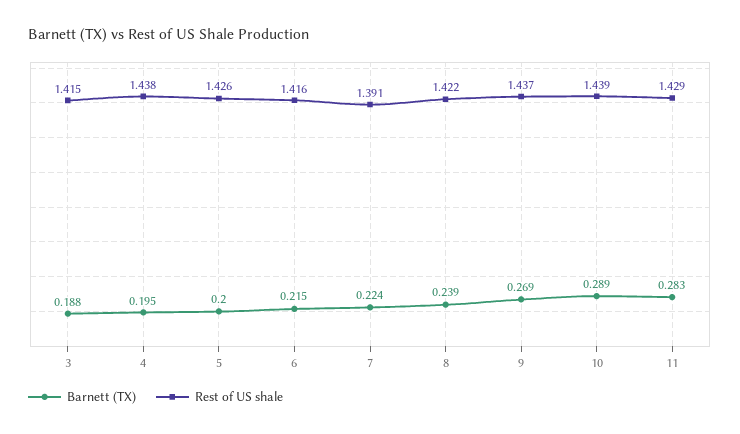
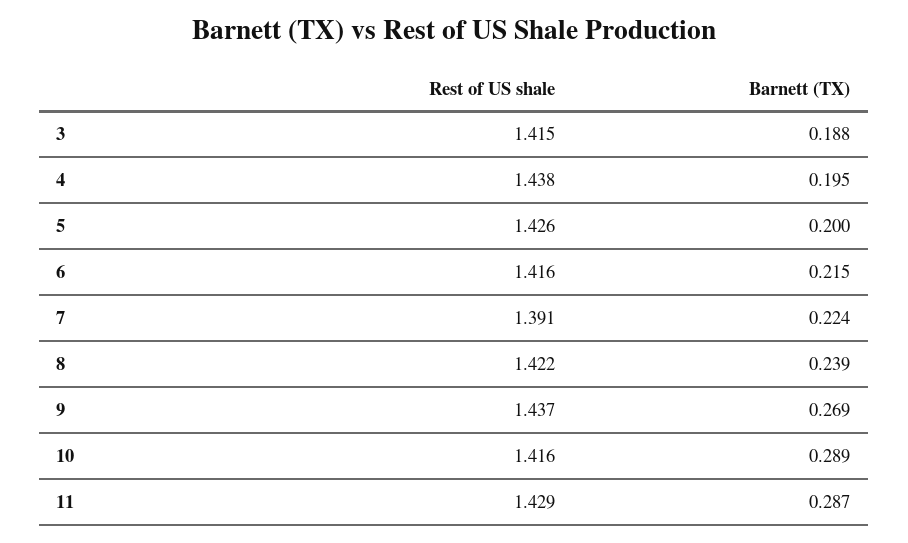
  {
    "Barnett (TX)": {
      "3": 0.188,
      "4": 0.195,
      "5": 0.2,
      "6": 0.215,
      "7": 0.224,
      "8": 0.239,
      "9": 0.269,
      "10": 0.289,
-     "11": 0.283
+     "11": 0.287
    },
    "Rest of US shale": {
      "3": 1.415,
      "4": 1.438,
      "5": 1.426,
      "6": 1.416,
      "7": 1.391,
      "8": 1.422,
      "9": 1.437,
-     "10": 1.439,
+     "10": 1.416,
      "11": 1.429
    }
  }

